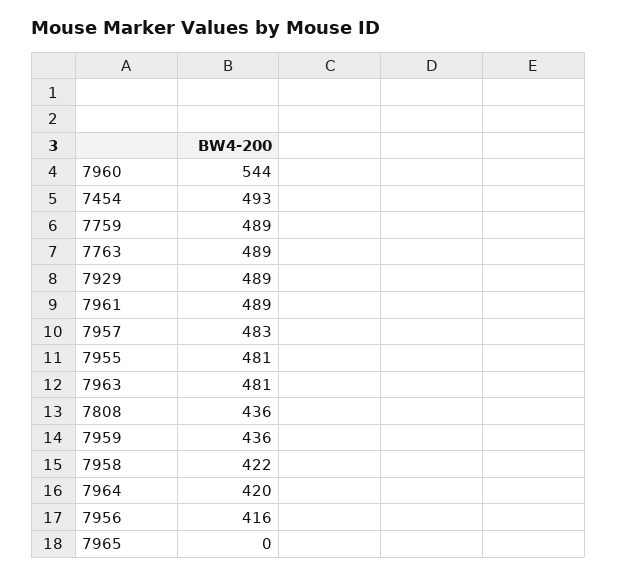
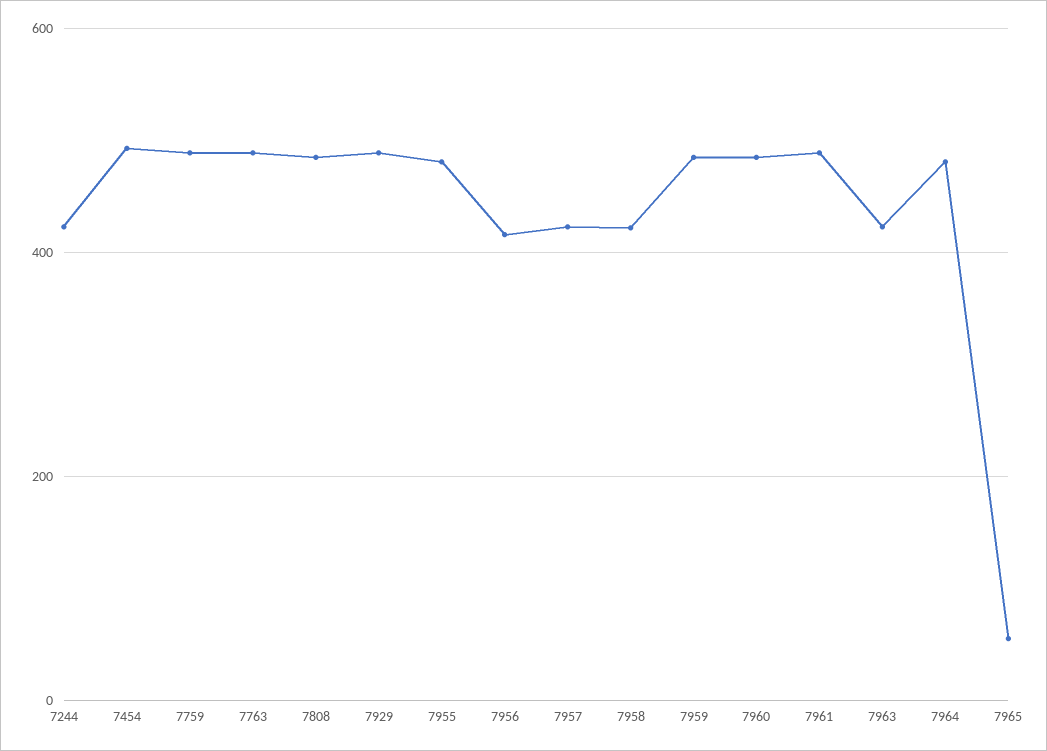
  {
-   "7960": 544,
+   "7960": 480,
    "7454": 493,
    "7759": 489,
    "7763": 489,
    "7929": 489,
    "7961": 489,
-   "7957": 483,
+   "7957": 420,
    "7955": 481,
-   "7963": 481,
+   "7963": 420,
-   "7808": 436,
+   "7808": 480,
-   "7959": 436,
+   "7959": 480,
    "7958": 422,
-   "7964": 420,
+   "7964": 480,
    "7956": 416,
-   "7965": 0
+   "7965": 60,
+   "7244": 420
  }

